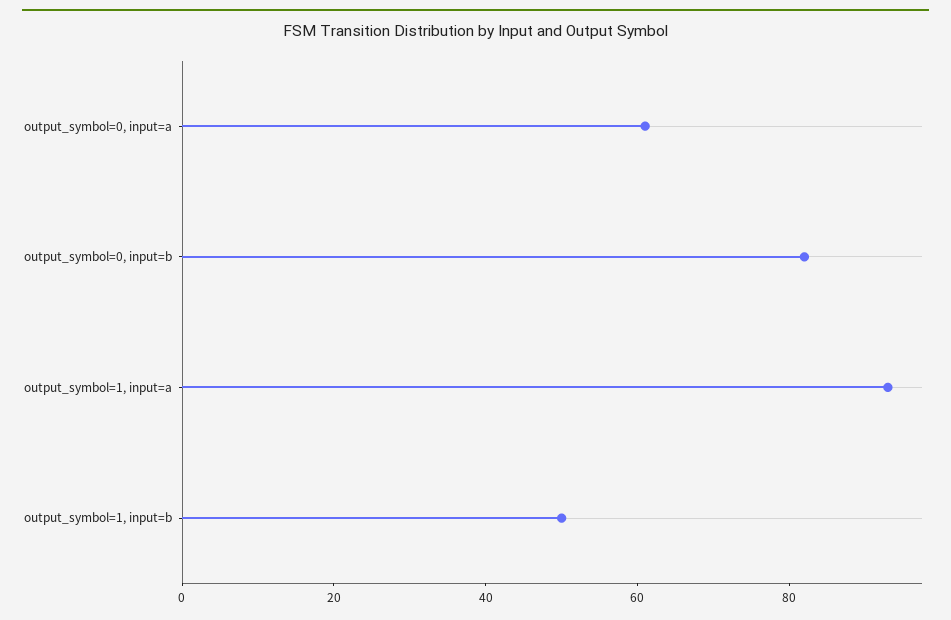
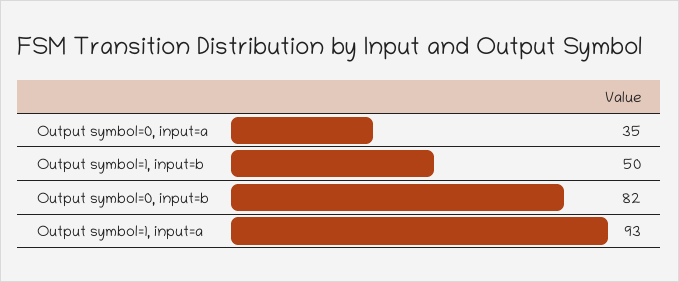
  {
-   "output_symbol=0, input=a": 60,
+   "output_symbol=0, input=a": 35,
    "output_symbol=0, input=b": 82,
    "output_symbol=1, input=a": 93,
    "output_symbol=1, input=b": 50
  }

